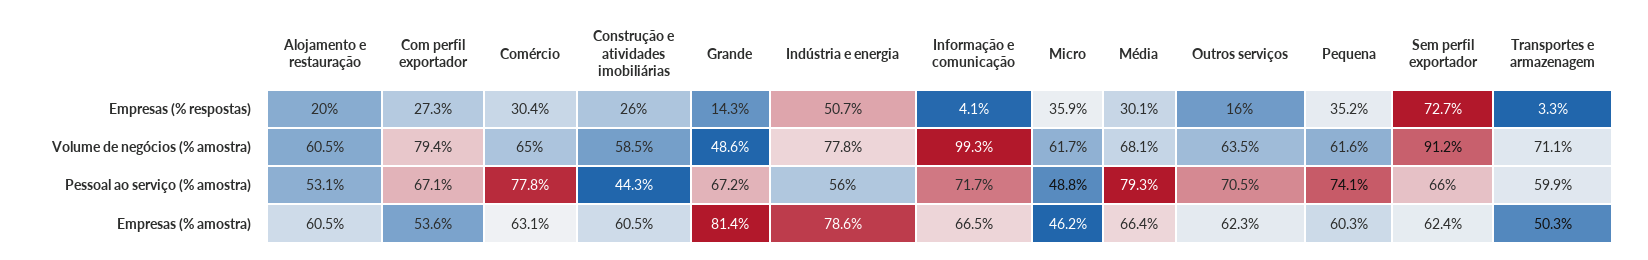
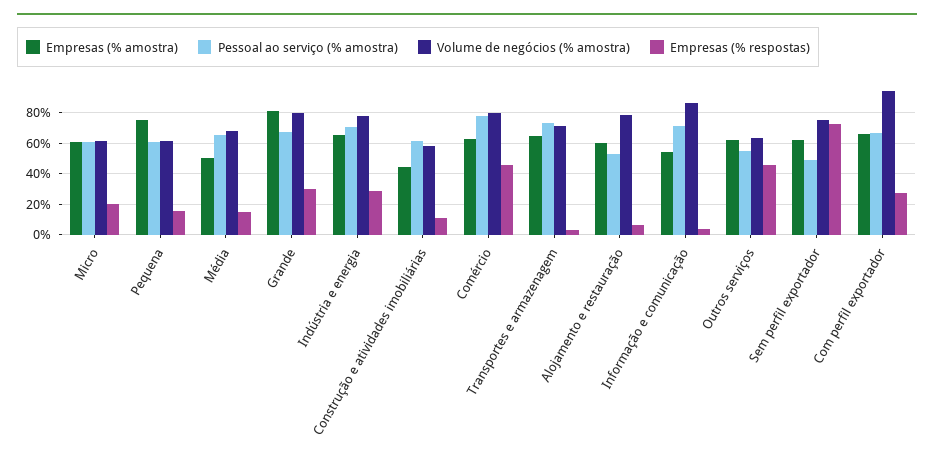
  {
    "Empresas (% respostas)": {
-     "Alojamento e restauração": 20,
+     "Alojamento e restauração": 5,
      "Com perfil exportador": 27.3,
-     "Comércio": 30.4,
+     "Comércio": 45,
-     "Construção e atividades imobiliárias": 26,
+     "Construção e atividades imobiliárias": 10,
-     "Grande": 14.3,
+     "Grande": 30,
-     "Indústria e energia": 50.7,
+     "Indústria e energia": 30,
      "Informação e comunicação": 4.1,
-     "Micro": 35.9,
+     "Micro": 20,
-     "Média": 30.1,
+     "Média": 15,
-     "Outros serviços": 16,
+     "Outros serviços": 45,
-     "Pequena": 35.2,
+     "Pequena": 15,
      "Sem perfil exportador": 72.7,
      "Transportes e armazenagem": 3.3
    },
    "Volume de negócios (% amostra)": {
-     "Alojamento e restauração": 60.5,
+     "Alojamento e restauração": 80,
-     "Com perfil exportador": 79.4,
+     "Com perfil exportador": 95,
-     "Comércio": 65,
+     "Comércio": 80,
      "Construção e atividades imobiliárias": 58.5,
-     "Grande": 48.6,
+     "Grande": 80,
      "Indústria e energia": 77.8,
-     "Informação e comunicação": 99.3,
+     "Informação e comunicação": 85,
      "Micro": 61.7,
      "Média": 68.1,
      "Outros serviços": 63.5,
      "Pequena": 61.6,
-     "Sem perfil exportador": 91.2,
+     "Sem perfil exportador": 75,
      "Transportes e armazenagem": 71.1
    },
    "Pessoal ao serviço (% amostra)": {
      "Alojamento e restauração": 53.1,
      "Com perfil exportador": 67.1,
      "Comércio": 77.8,
-     "Construção e atividades imobiliárias": 44.3,
+     "Construção e atividades imobiliárias": 60,
      "Grande": 67.2,
-     "Indústria e energia": 56,
+     "Indústria e energia": 70,
      "Informação e comunicação": 71.7,
-     "Micro": 48.8,
+     "Micro": 60,
-     "Média": 79.3,
+     "Média": 65,
-     "Outros serviços": 70.5,
+     "Outros serviços": 55,
-     "Pequena": 74.1,
+     "Pequena": 60,
-     "Sem perfil exportador": 66,
+     "Sem perfil exportador": 50,
-     "Transportes e armazenagem": 59.9
+     "Transportes e armazenagem": 75
    },
    "Empresas (% amostra)": {
      "Alojamento e restauração": 60.5,
-     "Com perfil exportador": 53.6,
+     "Com perfil exportador": 65,
      "Comércio": 63.1,
-     "Construção e atividades imobiliárias": 60.5,
+     "Construção e atividades imobiliárias": 45,
      "Grande": 81.4,
-     "Indústria e energia": 78.6,
+     "Indústria e energia": 65,
-     "Informação e comunicação": 66.5,
+     "Informação e comunicação": 55,
-     "Micro": 46.2,
+     "Micro": 60,
-     "Média": 66.4,
+     "Média": 50,
      "Outros serviços": 62.3,
-     "Pequena": 60.3,
+     "Pequena": 75,
      "Sem perfil exportador": 62.4,
-     "Transportes e armazenagem": 50.3
+     "Transportes e armazenagem": 65
    }
  }

